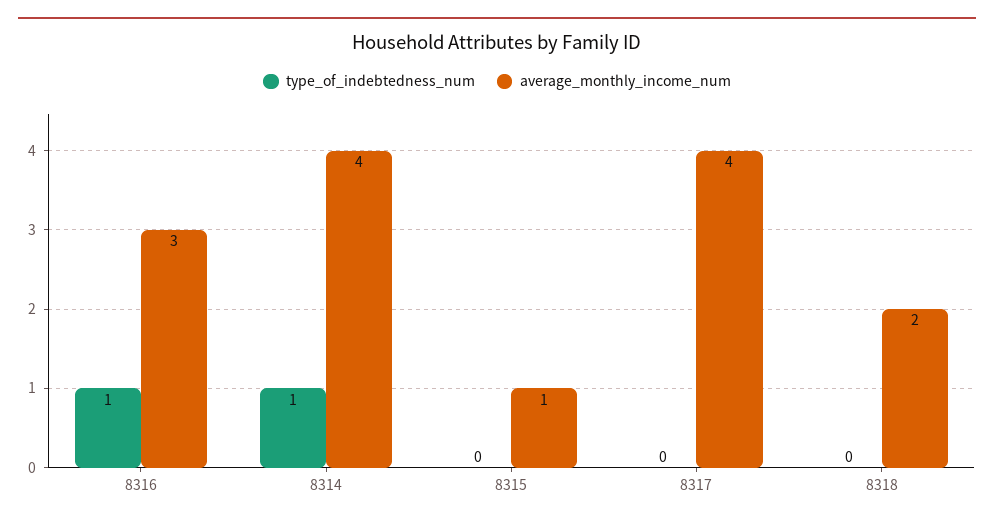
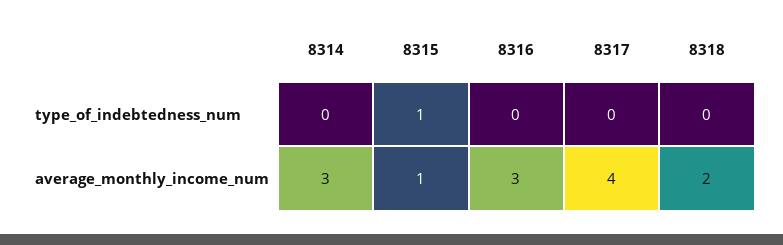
  {
    "type_of_indebtedness_num": {
-     "8316": 1,
+     "8316": 0,
-     "8314": 1,
+     "8314": 0,
-     "8315": 0,
+     "8315": 1,
      "8317": 0,
      "8318": 0
    },
    "average_monthly_income_num": {
      "8316": 3,
-     "8314": 4,
+     "8314": 3,
      "8315": 1,
      "8317": 4,
      "8318": 2
    }
  }

